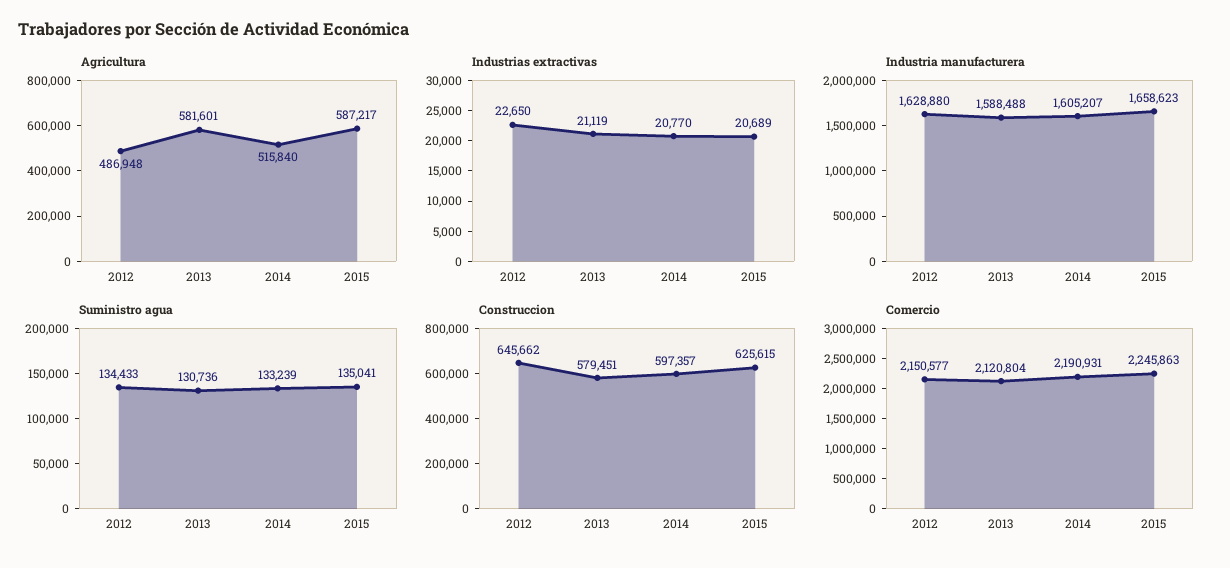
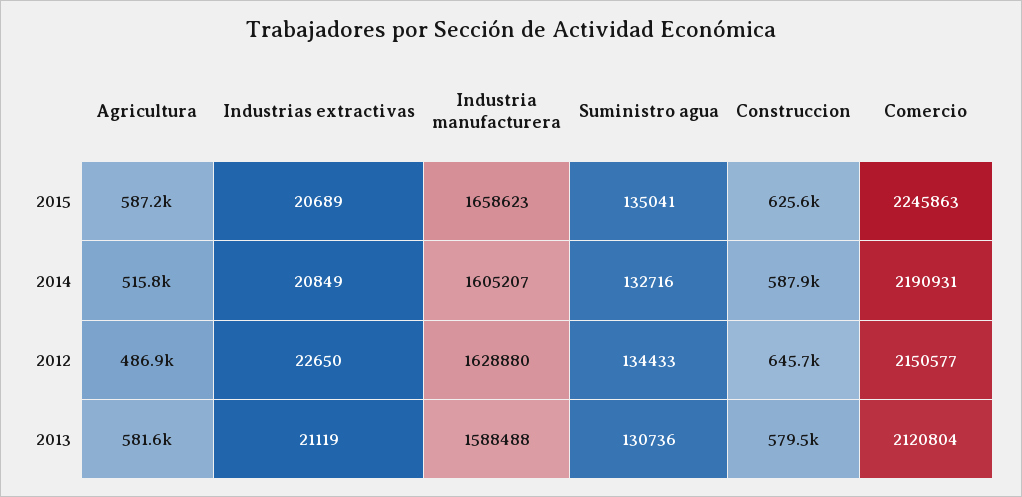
  {
    "Agricultura": {
      "2012": 486948,
      "2013": 581601,
      "2014": 515840,
      "2015": 587217
    },
    "Industrias extractivas": {
      "2012": 22650,
      "2013": 21119,
-     "2014": 20770,
+     "2014": 20849,
      "2015": 20689
    },
    "Industria manufacturera": {
      "2012": 1628880,
      "2013": 1588488,
      "2014": 1605207,
      "2015": 1658623
    },
    "Suministro agua": {
      "2012": 134433,
      "2013": 130736,
-     "2014": 133239,
+     "2014": 132716,
      "2015": 135041
    },
    "Construccion": {
      "2012": 645662,
      "2013": 579451,
-     "2014": 597357,
+     "2014": 587900,
      "2015": 625615
    },
    "Comercio": {
      "2012": 2150577,
      "2013": 2120804,
      "2014": 2190931,
      "2015": 2245863
    }
  }

